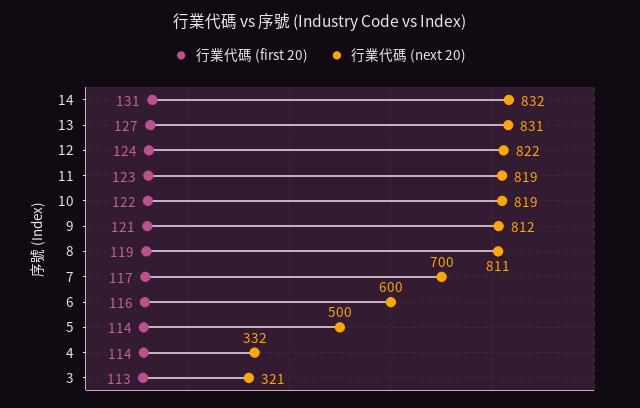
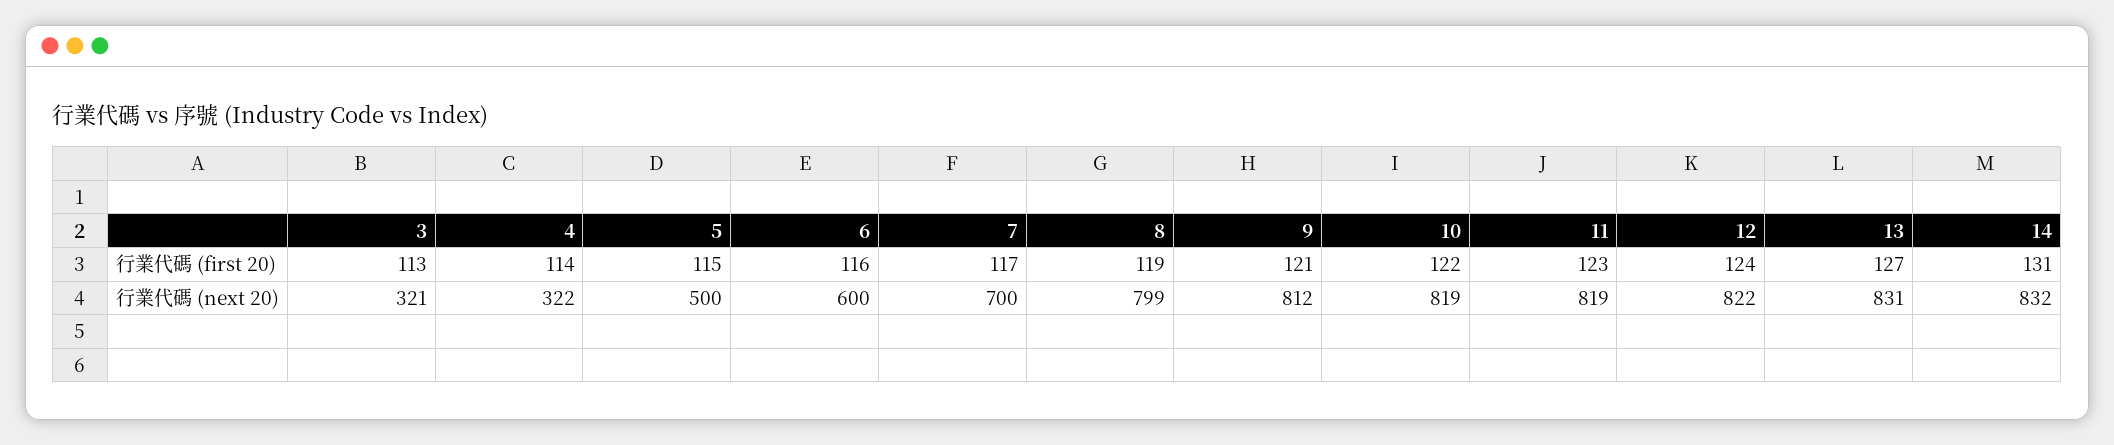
  {
    "行業代碼 (first 20)": {
      "14": 131,
      "13": 127,
      "12": 124,
      "11": 123,
      "10": 122,
      "9": 121,
      "8": 119,
      "7": 117,
      "6": 116,
-     "5": 114,
+     "5": 115,
      "4": 114,
      "3": 113
    },
    "行業代碼 (next 20)": {
      "14": 832,
      "13": 831,
      "12": 822,
      "11": 819,
      "10": 819,
      "9": 812,
-     "8": 811,
+     "8": 799,
      "7": 700,
      "6": 600,
      "5": 500,
-     "4": 332,
+     "4": 322,
      "3": 321
    }
  }

